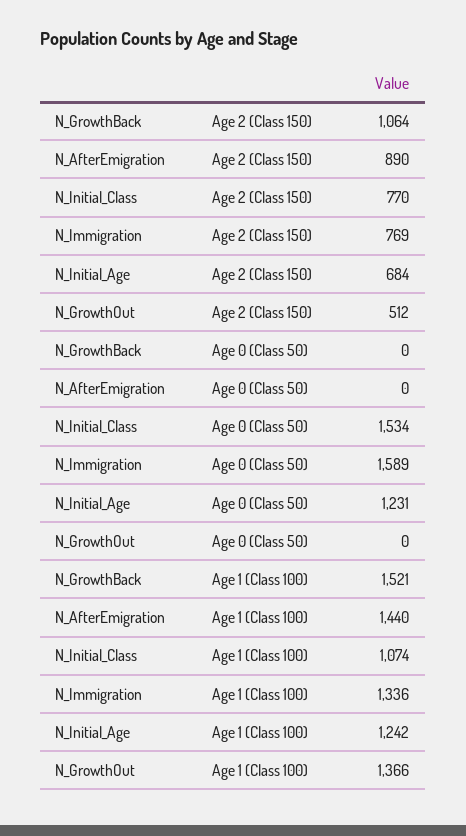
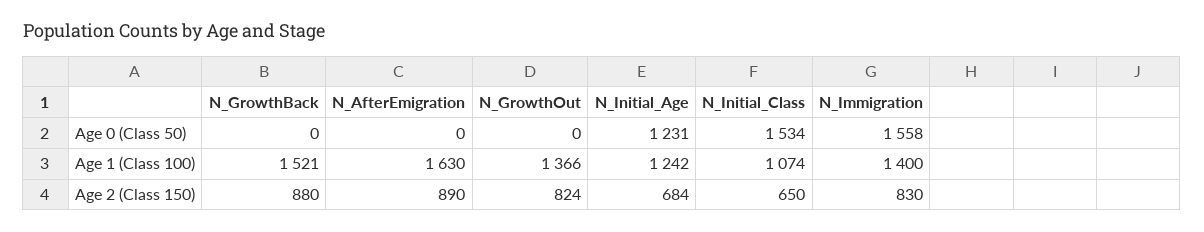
  {
    "N_GrowthBack": {
-     "Age 2 (Class 150)": 1064,
+     "Age 2 (Class 150)": 880,
      "Age 0 (Class 50)": 0,
      "Age 1 (Class 100)": 1521
    },
    "N_AfterEmigration": {
      "Age 2 (Class 150)": 890,
      "Age 0 (Class 50)": 0,
-     "Age 1 (Class 100)": 1440
+     "Age 1 (Class 100)": 1630
    },
    "N_Initial_Class": {
-     "Age 2 (Class 150)": 770,
+     "Age 2 (Class 150)": 650,
      "Age 0 (Class 50)": 1534,
      "Age 1 (Class 100)": 1074
    },
    "N_Immigration": {
-     "Age 2 (Class 150)": 769,
+     "Age 2 (Class 150)": 830,
-     "Age 0 (Class 50)": 1589,
+     "Age 0 (Class 50)": 1558,
-     "Age 1 (Class 100)": 1336
+     "Age 1 (Class 100)": 1400
    },
    "N_Initial_Age": {
      "Age 2 (Class 150)": 684,
      "Age 0 (Class 50)": 1231,
      "Age 1 (Class 100)": 1242
    },
    "N_GrowthOut": {
-     "Age 2 (Class 150)": 512,
+     "Age 2 (Class 150)": 824,
      "Age 0 (Class 50)": 0,
      "Age 1 (Class 100)": 1366
    }
  }

